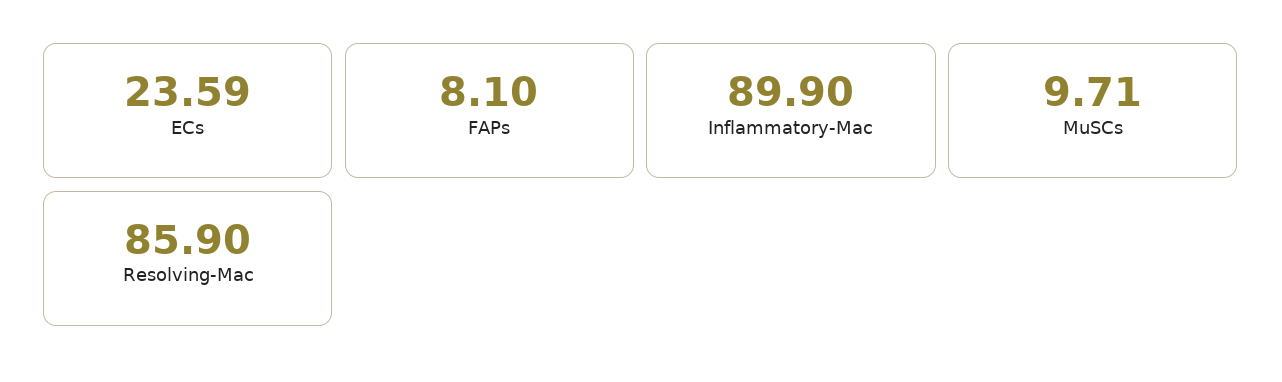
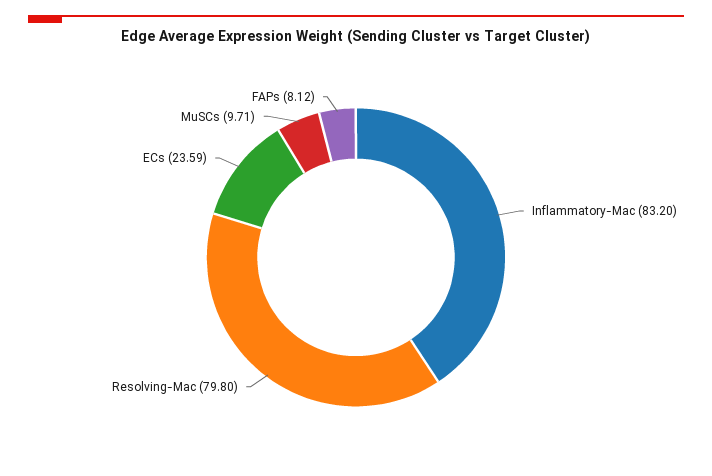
  {
    "ECs": 23.59,
-   "FAPs": 8.1,
+   "FAPs": 8.12,
-   "Inflammatory-Mac": 89.9,
+   "Inflammatory-Mac": 83.2,
    "MuSCs": 9.71,
-   "Resolving-Mac": 85.9
+   "Resolving-Mac": 79.8
  }

